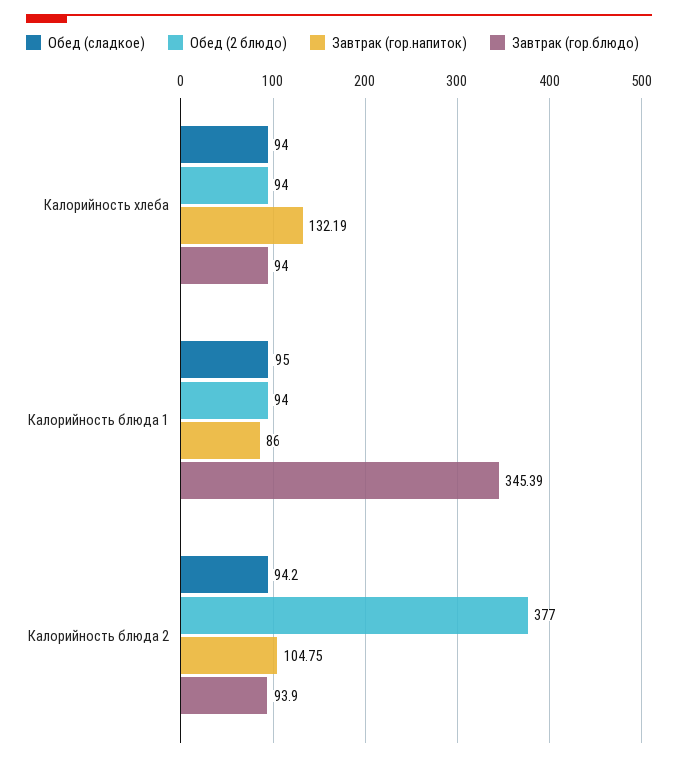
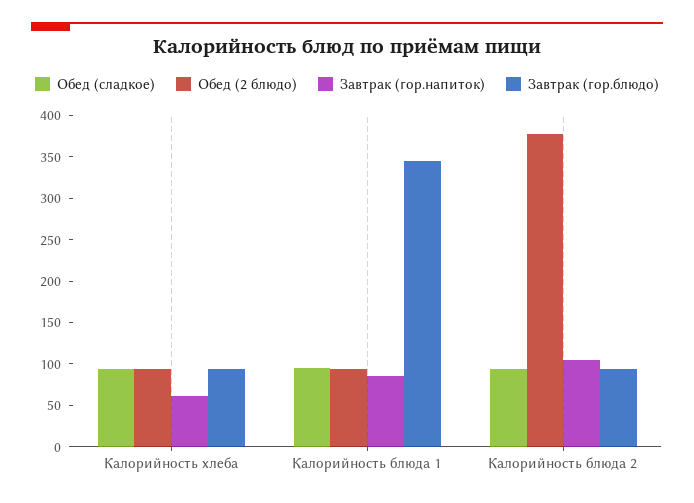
  {
    "Обед (сладкое)": {
      "Калорийность хлеба": 94,
      "Калорийность блюда 1": 95,
      "Калорийность блюда 2": 94.2
    },
    "Обед (2 блюдо)": {
      "Калорийность хлеба": 94,
      "Калорийность блюда 1": 94,
      "Калорийность блюда 2": 377
    },
    "Завтрак (гор.напиток)": {
-     "Калорийность хлеба": 132.19,
+     "Калорийность хлеба": 60,
      "Калорийность блюда 1": 86,
      "Калорийность блюда 2": 104.75
    },
    "Завтрак (гор.блюдо)": {
      "Калорийность хлеба": 94,
      "Калорийность блюда 1": 345.39,
      "Калорийность блюда 2": 93.9
    }
  }

